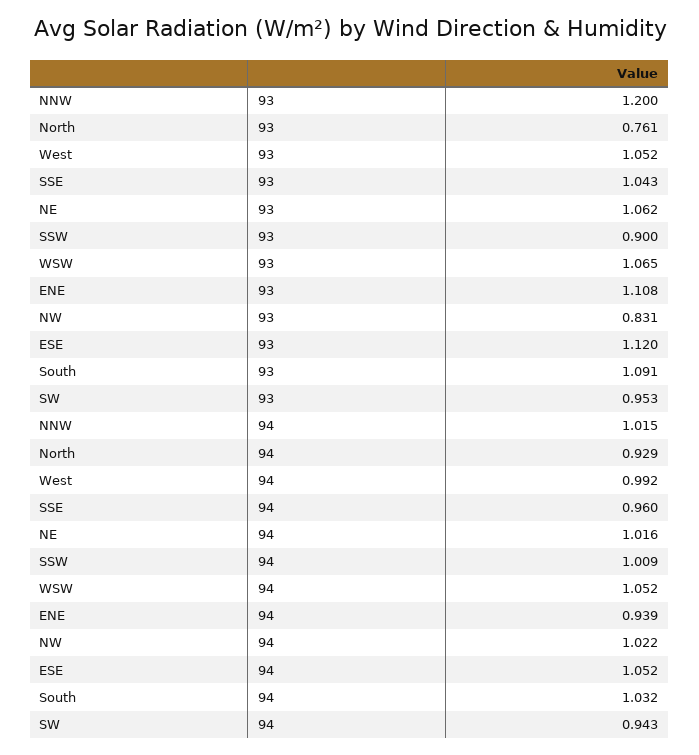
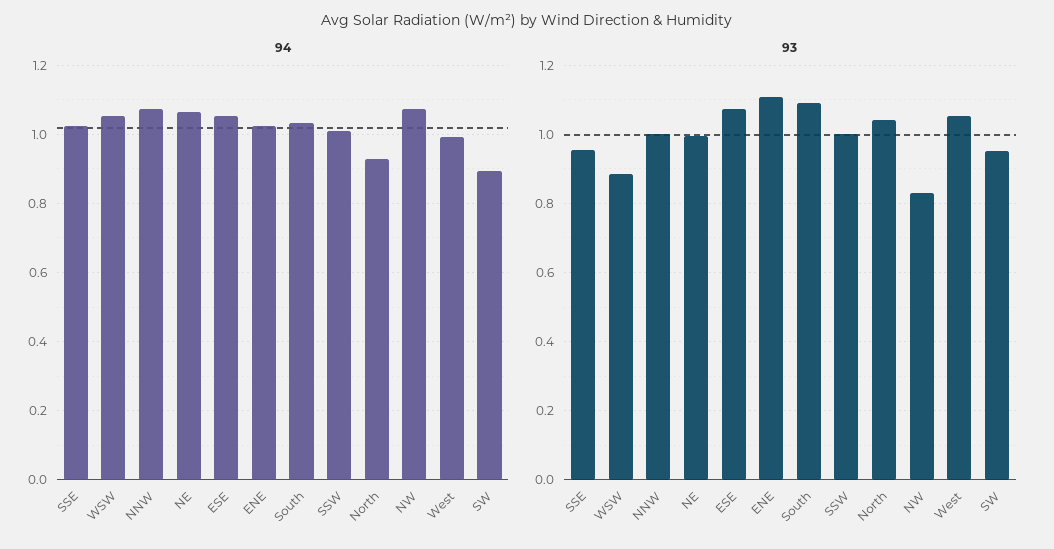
  {
    "93": {
-     "NNW": 1.2,
+     "NNW": 1,
-     "North": 0.761,
+     "North": 1.04,
      "West": 1.052,
-     "SSE": 1.043,
+     "SSE": 0.96,
-     "NE": 1.062,
+     "NE": 1,
-     "SSW": 0.9,
+     "SSW": 1,
-     "WSW": 1.065,
+     "WSW": 0.88,
      "ENE": 1.108,
      "NW": 0.831,
-     "ESE": 1.12,
+     "ESE": 1.08,
      "South": 1.091,
      "SW": 0.953
    },
    "94": {
-     "NNW": 1.015,
+     "NNW": 1.08,
      "North": 0.929,
      "West": 0.992,
-     "SSE": 0.96,
+     "SSE": 1.02,
-     "NE": 1.016,
+     "NE": 1.06,
      "SSW": 1.009,
      "WSW": 1.052,
-     "ENE": 0.939,
+     "ENE": 1.02,
-     "NW": 1.022,
+     "NW": 1.08,
      "ESE": 1.052,
      "South": 1.032,
-     "SW": 0.943
+     "SW": 0.9
    }
  }

